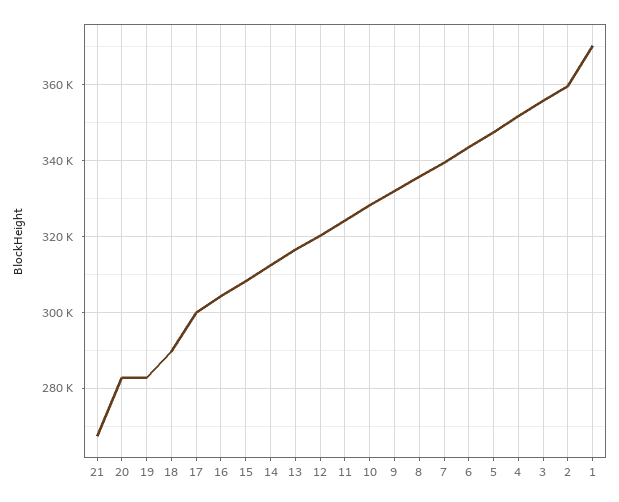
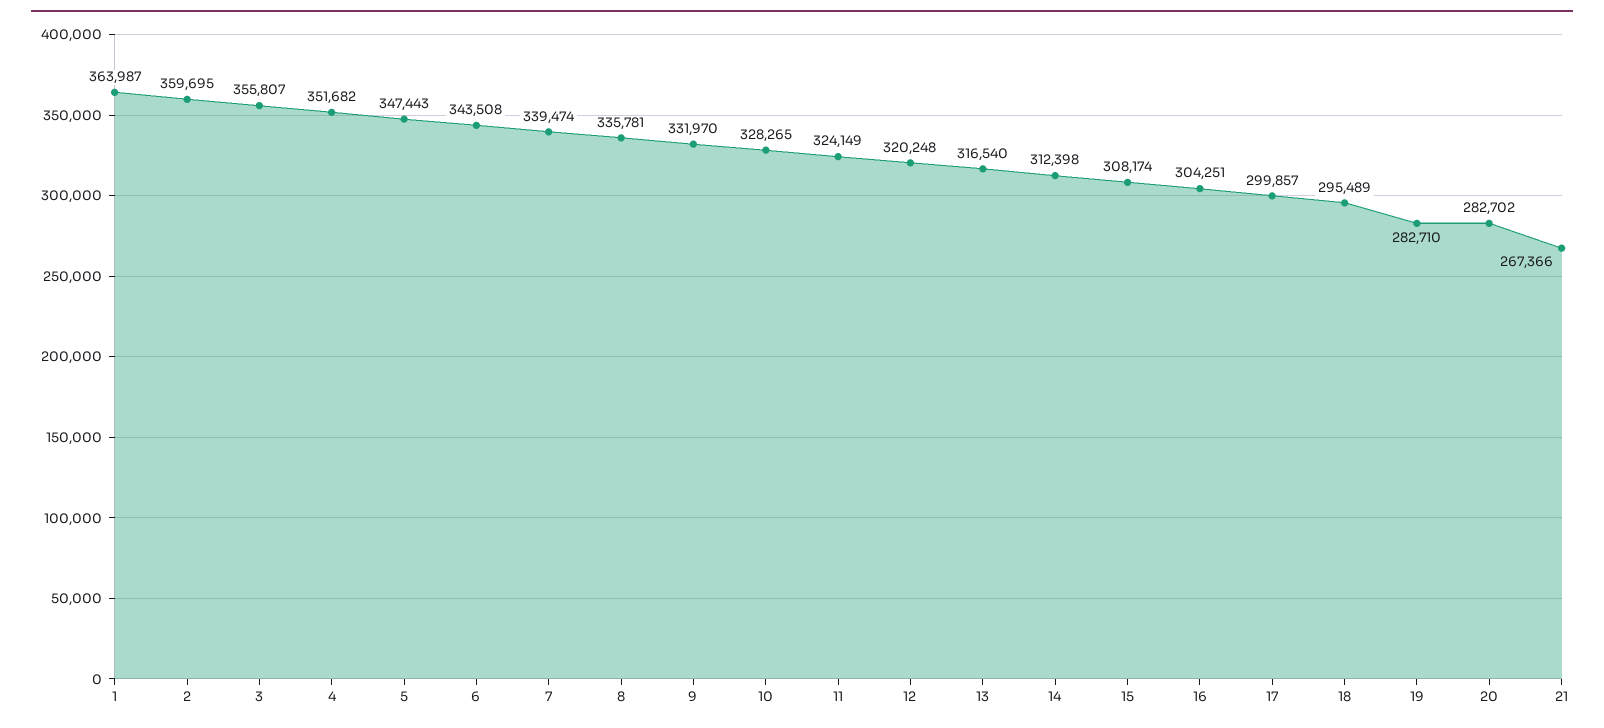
  {
    "21": 267366,
    "20": 282702,
    "19": 282710,
-   "18": 290000,
+   "18": 295489,
    "17": 299857,
    "16": 304251,
    "15": 308174,
    "14": 312398,
    "13": 316540,
    "12": 320248,
    "11": 324149,
    "10": 328265,
    "9": 331970,
    "8": 335781,
    "7": 339474,
    "6": 343508,
    "5": 347443,
    "4": 351682,
    "3": 355807,
    "2": 359695,
-   "1": 370000
+   "1": 363987
  }

